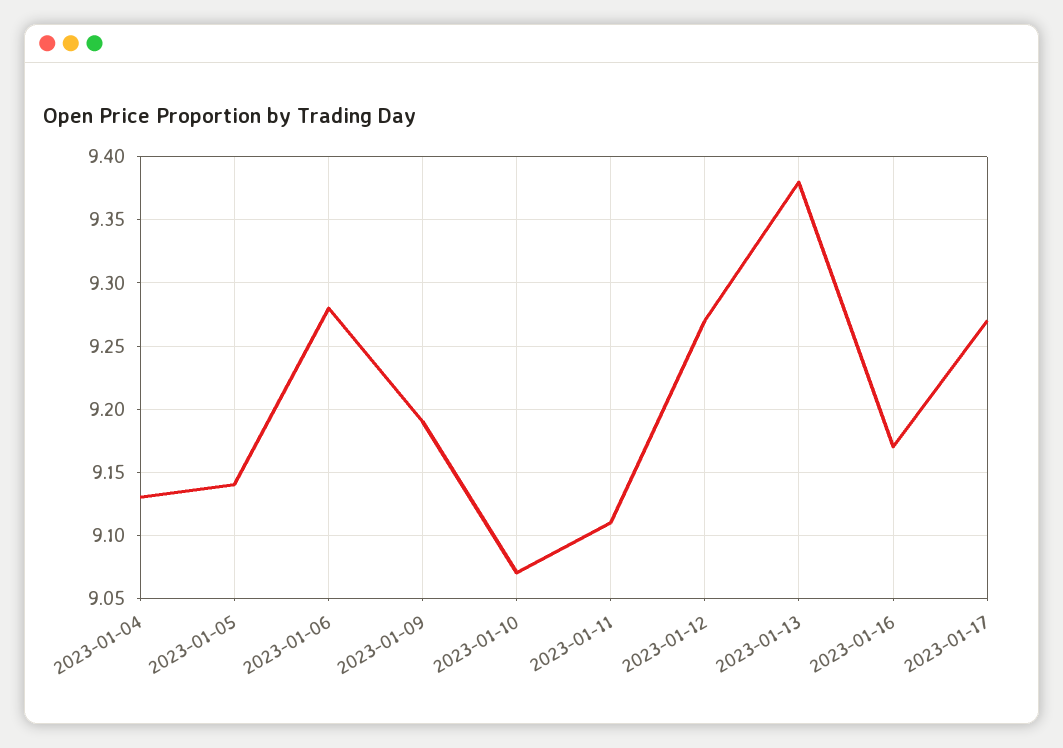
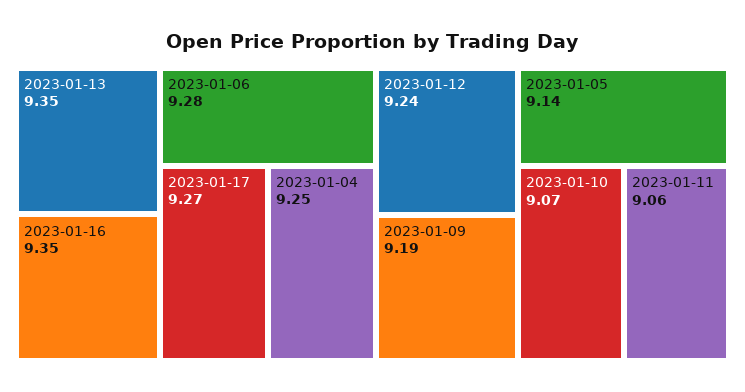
  {
-   "2023-01-04": 9.13,
+   "2023-01-04": 9.25,
    "2023-01-05": 9.14,
    "2023-01-06": 9.28,
    "2023-01-09": 9.19,
    "2023-01-10": 9.07,
-   "2023-01-11": 9.11,
+   "2023-01-11": 9.06,
-   "2023-01-12": 9.27,
+   "2023-01-12": 9.24,
-   "2023-01-13": 9.38,
+   "2023-01-13": 9.35,
-   "2023-01-16": 9.17,
+   "2023-01-16": 9.35,
    "2023-01-17": 9.27
  }

